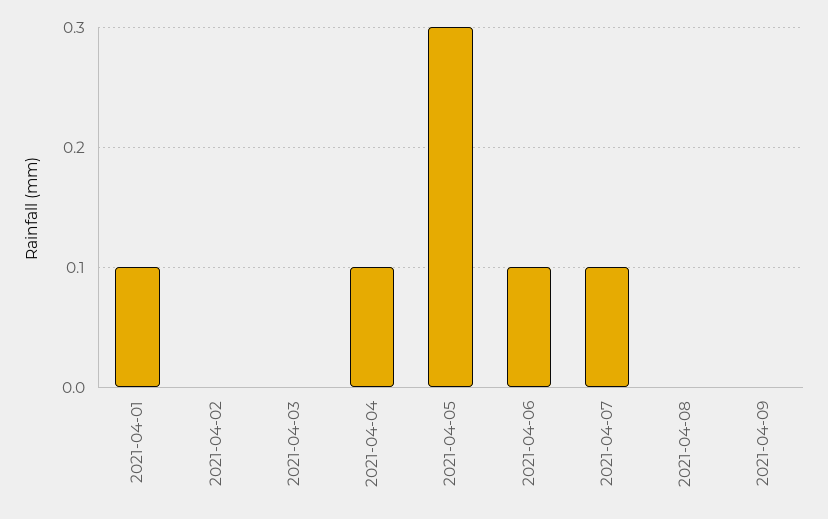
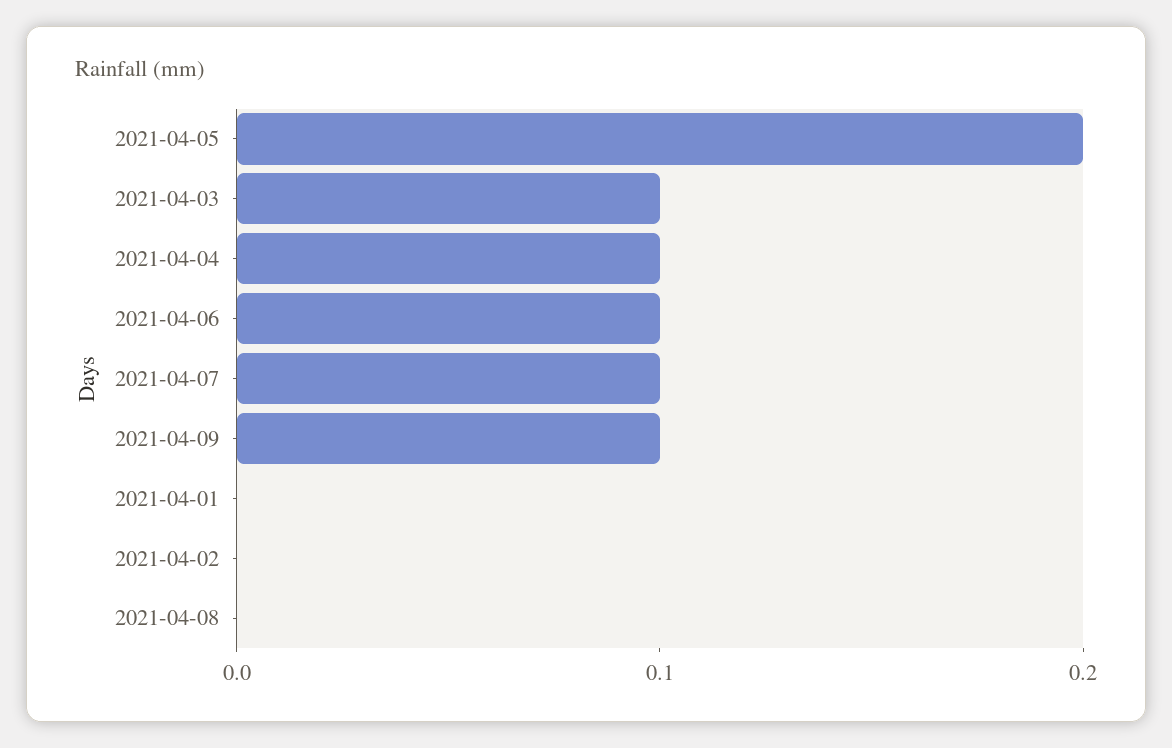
  {
-   "2021-04-01": 0.1,
+   "2021-04-01": 0,
    "2021-04-02": 0,
-   "2021-04-03": 0,
+   "2021-04-03": 0.1,
    "2021-04-04": 0.1,
-   "2021-04-05": 0.3,
+   "2021-04-05": 0.2,
    "2021-04-06": 0.1,
    "2021-04-07": 0.1,
    "2021-04-08": 0,
-   "2021-04-09": 0
+   "2021-04-09": 0.1
  }

